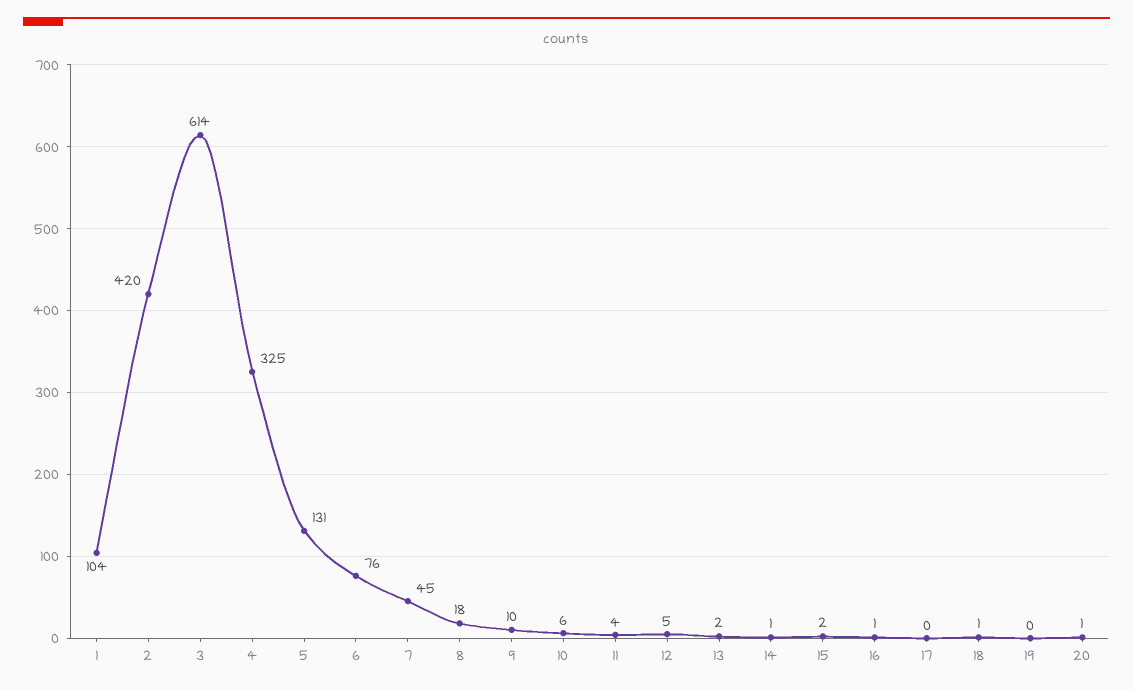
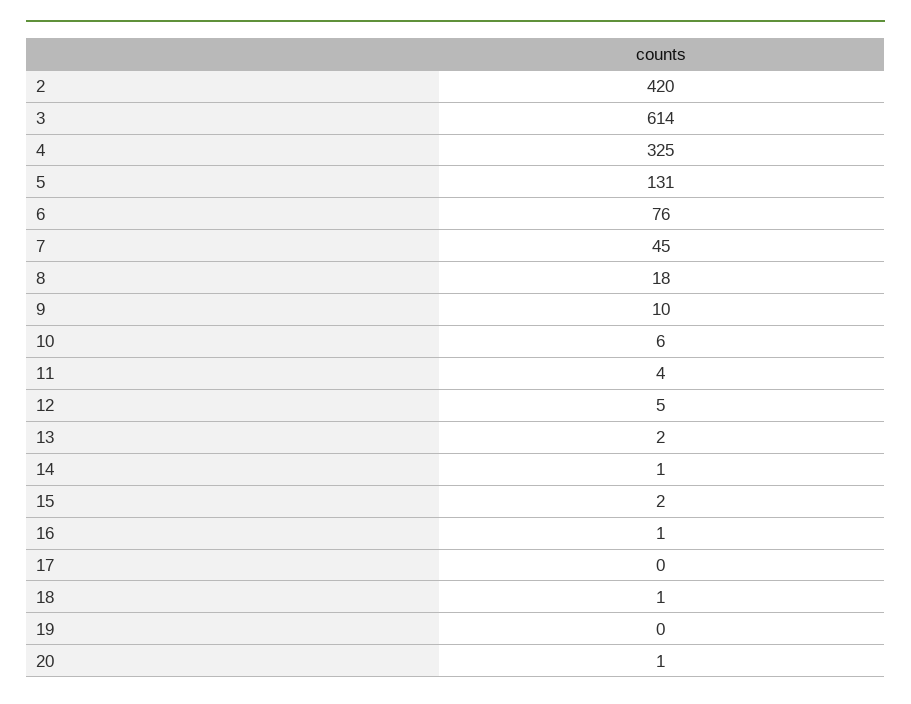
  {
-   "1": 104,
    "2": 420,
    "3": 614,
    "4": 325,
    "5": 131,
    "6": 76,
    "7": 45,
    "8": 18,
    "9": 10,
    "10": 6,
    "11": 4,
    "12": 5,
    "13": 2,
    "14": 1,
    "15": 2,
    "16": 1,
    "17": 0,
    "18": 1,
    "19": 0,
    "20": 1
  }

